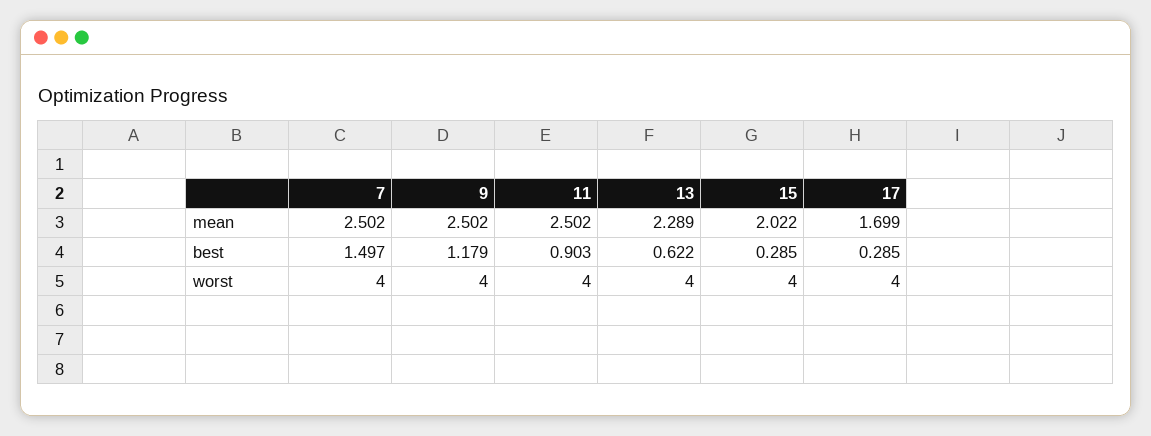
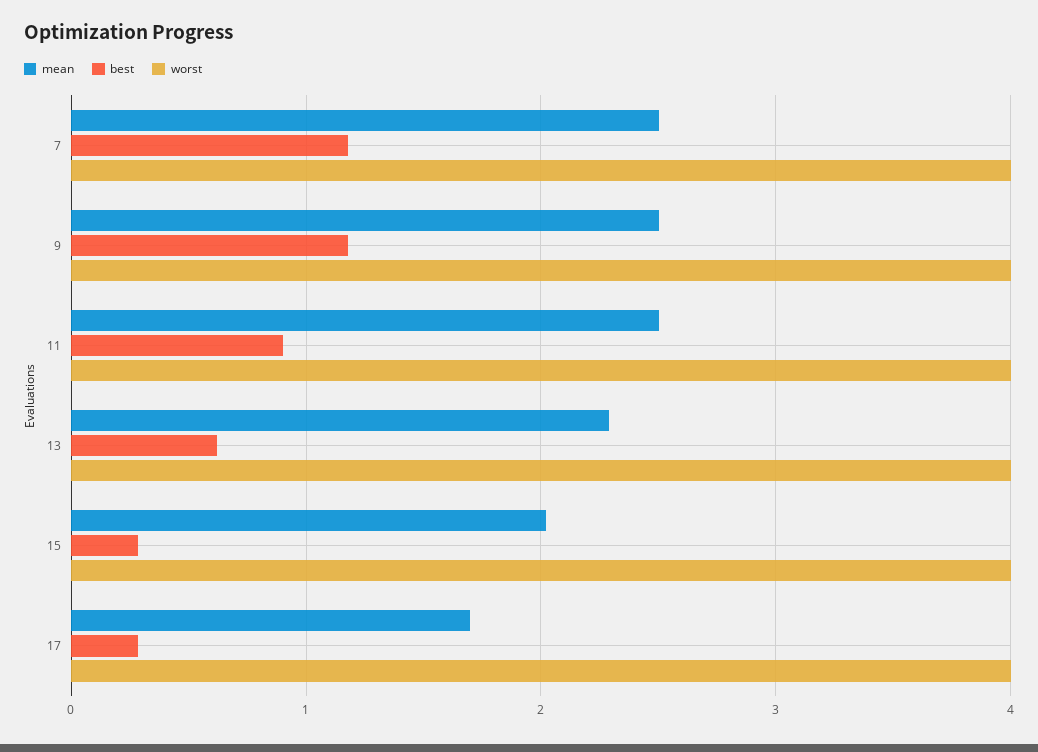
  {
    "mean": {
      "7": 2.502,
      "9": 2.502,
      "11": 2.502,
      "13": 2.289,
      "15": 2.022,
      "17": 1.699
    },
    "best": {
-     "7": 1.497,
+     "7": 1.2,
      "9": 1.179,
      "11": 0.903,
      "13": 0.622,
      "15": 0.285,
      "17": 0.285
    },
    "worst": {
      "7": 4,
      "9": 4,
      "11": 4,
      "13": 4,
      "15": 4,
      "17": 4
    }
  }

